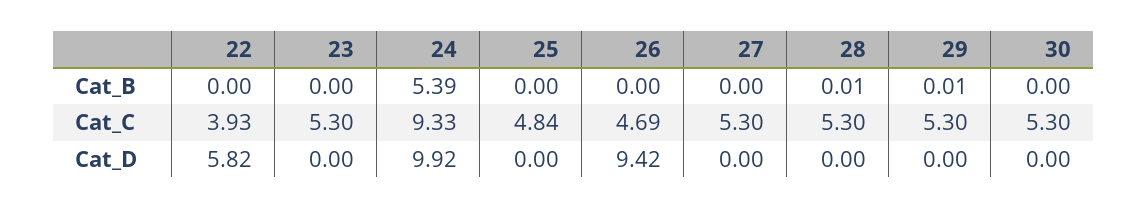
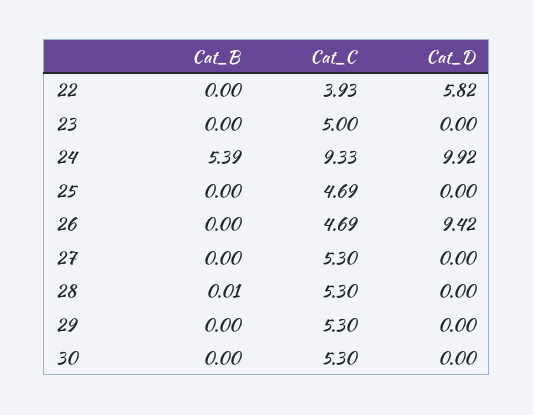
  {
    "22": {
      "Cat_B": 0,
      "Cat_C": 3.93,
      "Cat_D": 5.82
    },
    "23": {
      "Cat_B": 0,
-     "Cat_C": 5.3,
+     "Cat_C": 5,
      "Cat_D": 0
    },
    "24": {
      "Cat_B": 5.39,
      "Cat_C": 9.33,
      "Cat_D": 9.92
    },
    "25": {
      "Cat_B": 0,
-     "Cat_C": 4.84,
+     "Cat_C": 4.69,
      "Cat_D": 0
    },
    "26": {
      "Cat_B": 0,
      "Cat_C": 4.69,
      "Cat_D": 9.42
    },
    "27": {
      "Cat_B": 0,
      "Cat_C": 5.3,
      "Cat_D": 0
    },
    "28": {
      "Cat_B": 0.01,
      "Cat_C": 5.3,
      "Cat_D": 0
    },
    "29": {
-     "Cat_B": 0.01,
+     "Cat_B": 0,
      "Cat_C": 5.3,
      "Cat_D": 0
    },
    "30": {
      "Cat_B": 0,
      "Cat_C": 5.3,
      "Cat_D": 0
    }
  }

